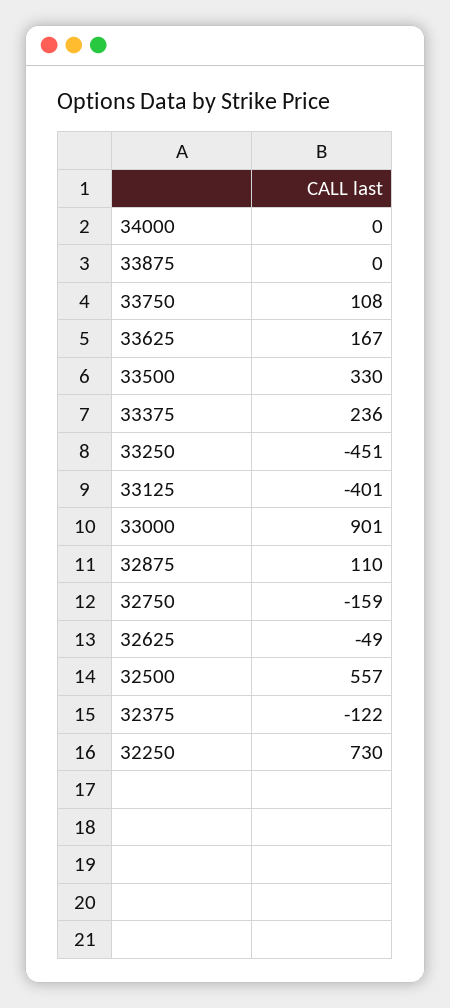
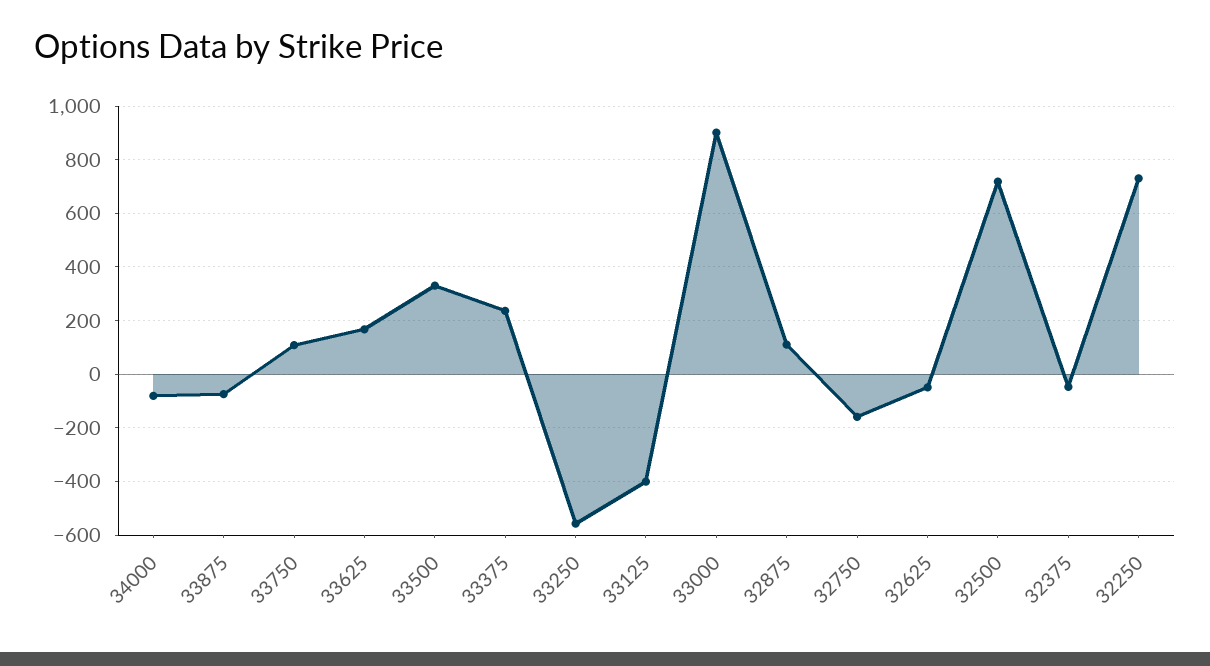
  {
-   "34000": 0,
+   "34000": -75,
-   "33875": 0,
+   "33875": -75,
    "33750": 108,
    "33625": 167,
    "33500": 330,
    "33375": 236,
-   "33250": -451,
+   "33250": -550,
    "33125": -401,
    "33000": 901,
    "32875": 110,
    "32750": -159,
    "32625": -49,
-   "32500": 557,
+   "32500": 725,
-   "32375": -122,
+   "32375": -50,
    "32250": 730
  }

